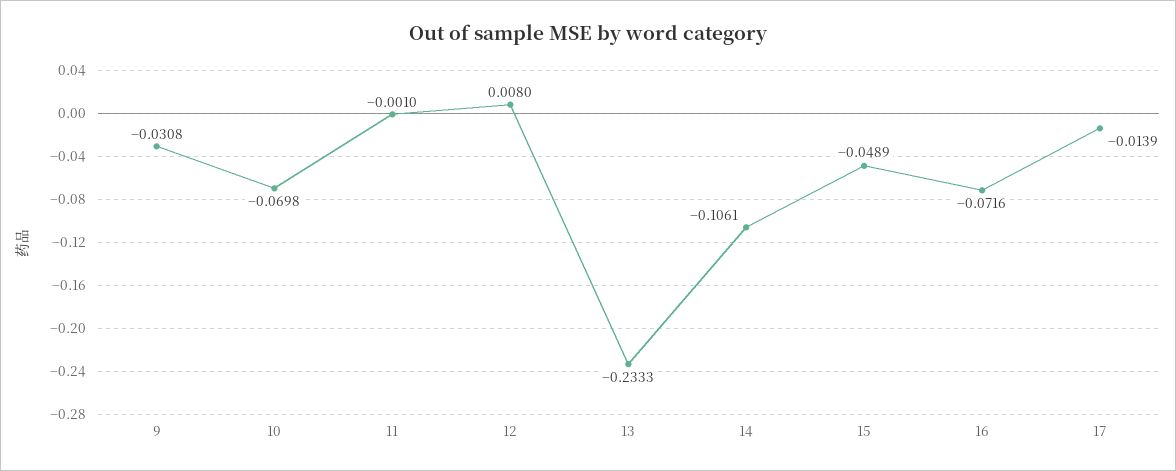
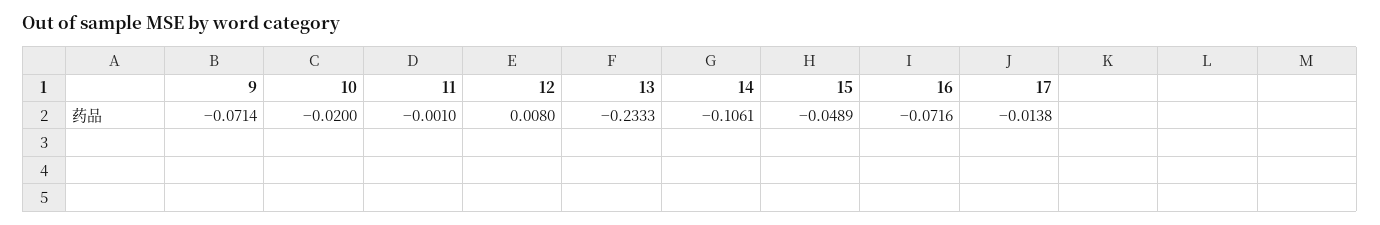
  {
-   "9": -0.0308,
+   "9": -0.0714,
-   "10": -0.0698,
+   "10": -0.02,
    "11": -0.001,
    "12": 0.008,
    "13": -0.2333,
    "14": -0.1061,
    "15": -0.0489,
    "16": -0.0716,
-   "17": -0.0139
+   "17": -0.0138
  }

